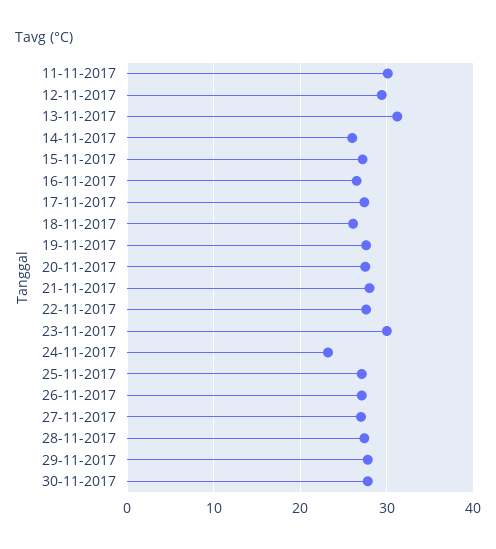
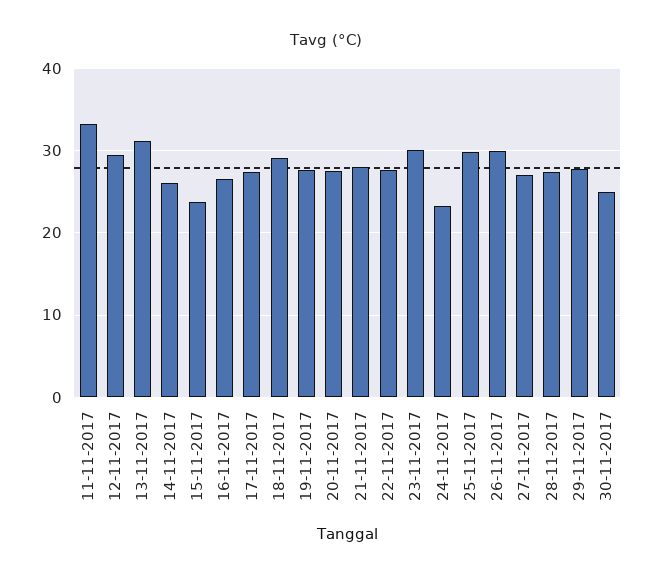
  {
-   "11-11-2017": 30,
+   "11-11-2017": 33,
    "12-11-2017": 29,
    "13-11-2017": 31,
    "14-11-2017": 26,
-   "15-11-2017": 27,
+   "15-11-2017": 24,
    "16-11-2017": 27,
    "17-11-2017": 27,
-   "18-11-2017": 26,
+   "18-11-2017": 29,
    "19-11-2017": 28,
    "20-11-2017": 28,
    "21-11-2017": 28,
    "22-11-2017": 28,
    "23-11-2017": 30,
    "24-11-2017": 23,
-   "25-11-2017": 27,
+   "25-11-2017": 30,
-   "26-11-2017": 27,
+   "26-11-2017": 30,
    "27-11-2017": 27,
    "28-11-2017": 27,
    "29-11-2017": 28,
-   "30-11-2017": 28
+   "30-11-2017": 25
  }

